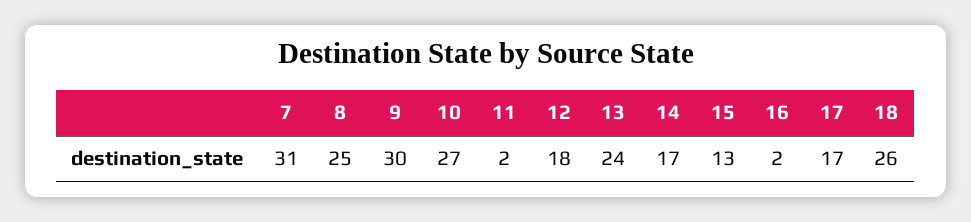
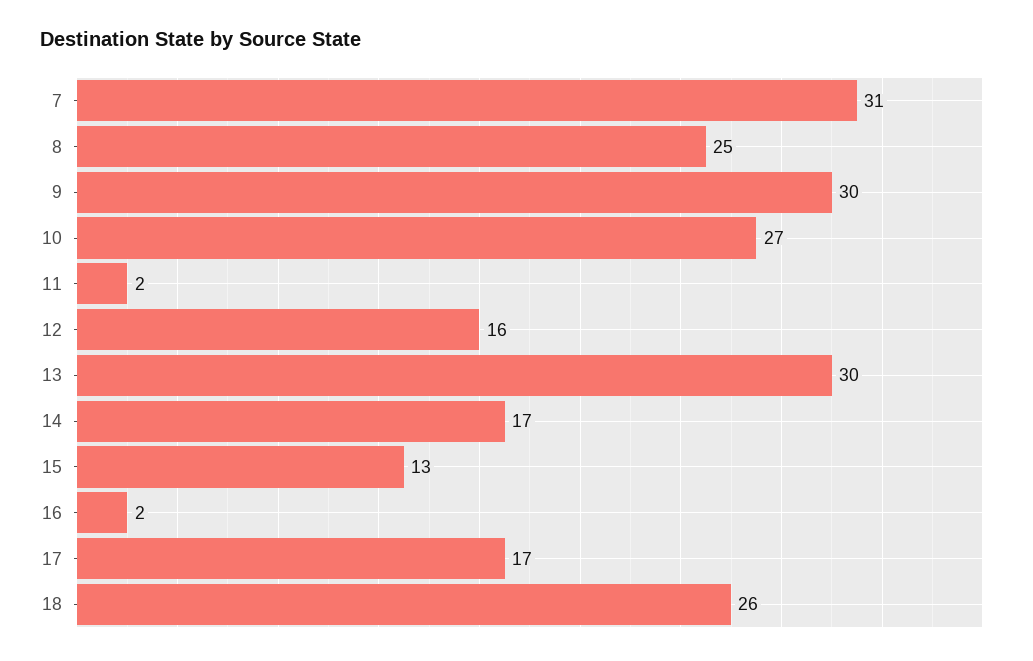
  {
    "7": 31,
    "8": 25,
    "9": 30,
    "10": 27,
    "11": 2,
-   "12": 18,
+   "12": 16,
-   "13": 24,
+   "13": 30,
    "14": 17,
    "15": 13,
    "16": 2,
    "17": 17,
    "18": 26
  }

